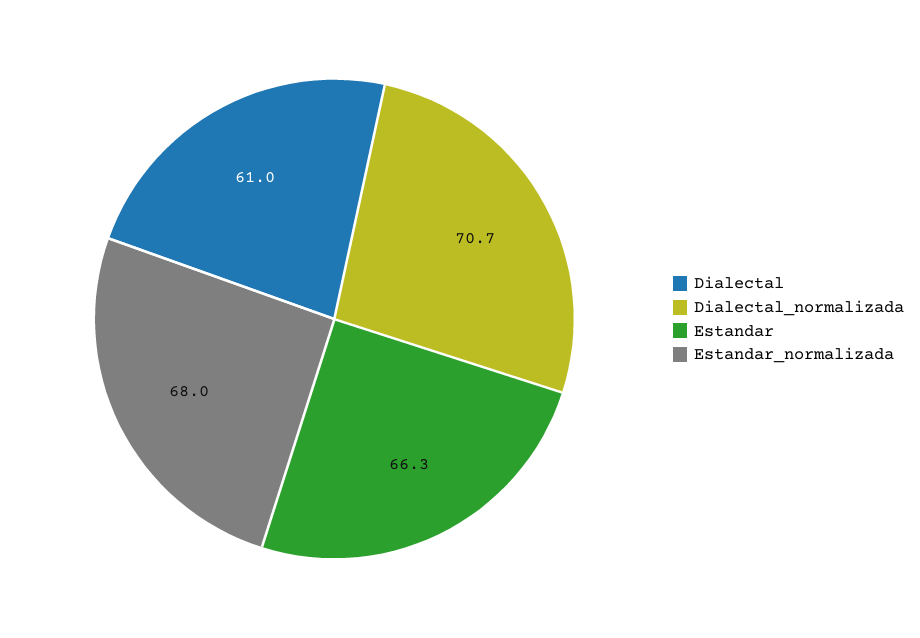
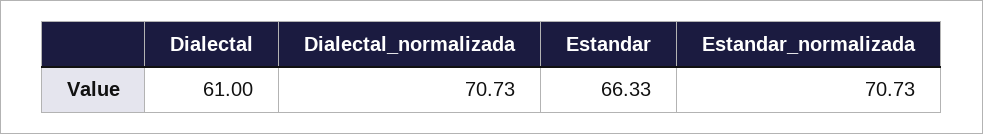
  {
    "Dialectal": 61,
    "Dialectal_normalizada": 70.73,
    "Estandar": 66.33,
-   "Estandar_normalizada": 68
+   "Estandar_normalizada": 70.73
  }

